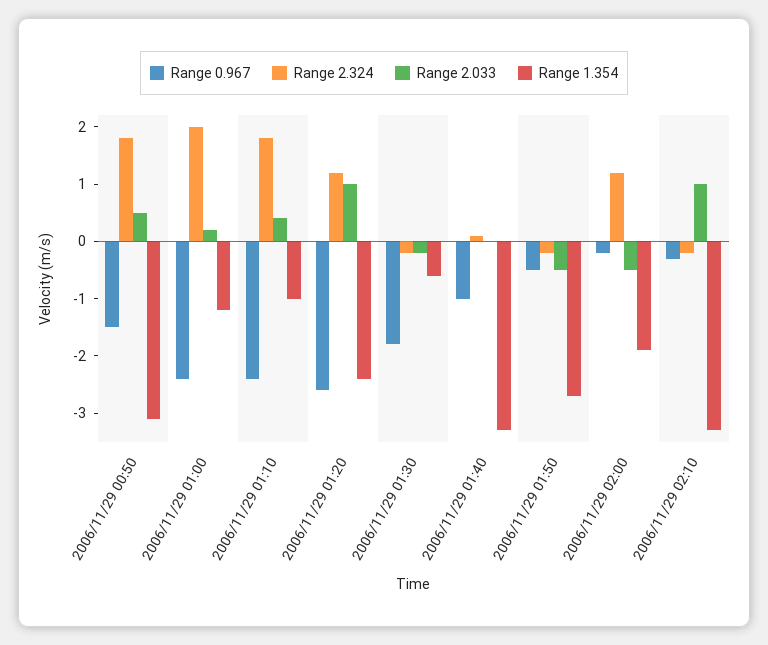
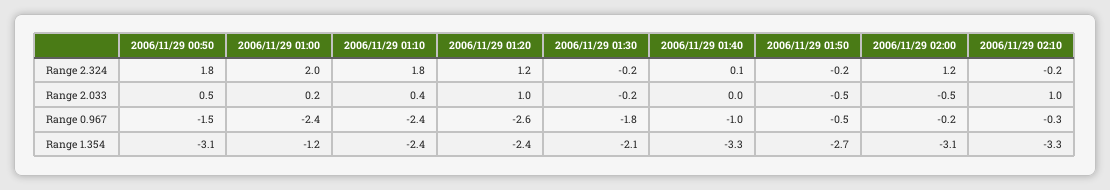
  {
    "Range 0.967": {
      "2006/11/29 00:50": -1.5,
      "2006/11/29 01:00": -2.4,
      "2006/11/29 01:10": -2.4,
      "2006/11/29 01:20": -2.6,
      "2006/11/29 01:30": -1.8,
      "2006/11/29 01:40": -1,
      "2006/11/29 01:50": -0.5,
      "2006/11/29 02:00": -0.2,
      "2006/11/29 02:10": -0.3
    },
    "Range 2.324": {
      "2006/11/29 00:50": 1.8,
      "2006/11/29 01:00": 2,
      "2006/11/29 01:10": 1.8,
      "2006/11/29 01:20": 1.2,
      "2006/11/29 01:30": -0.2,
      "2006/11/29 01:40": 0.1,
      "2006/11/29 01:50": -0.2,
      "2006/11/29 02:00": 1.2,
      "2006/11/29 02:10": -0.2
    },
    "Range 2.033": {
      "2006/11/29 00:50": 0.5,
      "2006/11/29 01:00": 0.2,
      "2006/11/29 01:10": 0.4,
      "2006/11/29 01:20": 1,
      "2006/11/29 01:30": -0.2,
      "2006/11/29 01:40": 0,
      "2006/11/29 01:50": -0.5,
      "2006/11/29 02:00": -0.5,
      "2006/11/29 02:10": 1
    },
    "Range 1.354": {
      "2006/11/29 00:50": -3.1,
      "2006/11/29 01:00": -1.2,
-     "2006/11/29 01:10": -1,
+     "2006/11/29 01:10": -2.4,
      "2006/11/29 01:20": -2.4,
-     "2006/11/29 01:30": -0.5,
+     "2006/11/29 01:30": -2.1,
      "2006/11/29 01:40": -3.3,
      "2006/11/29 01:50": -2.7,
-     "2006/11/29 02:00": -2,
+     "2006/11/29 02:00": -3.1,
      "2006/11/29 02:10": -3.3
    }
  }

